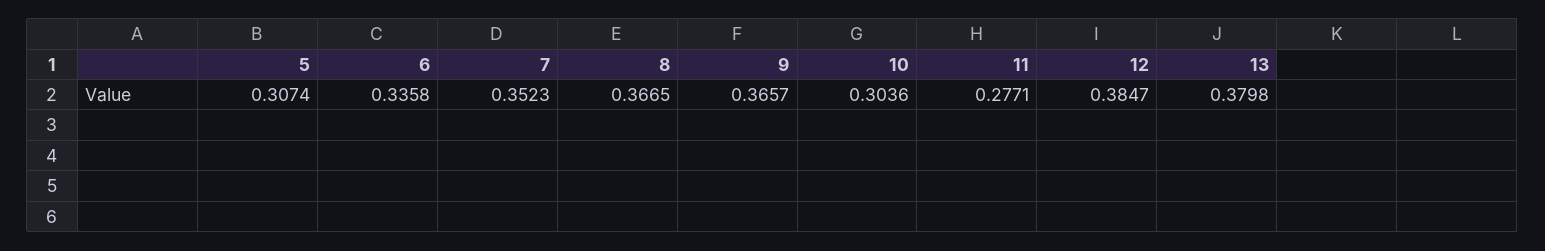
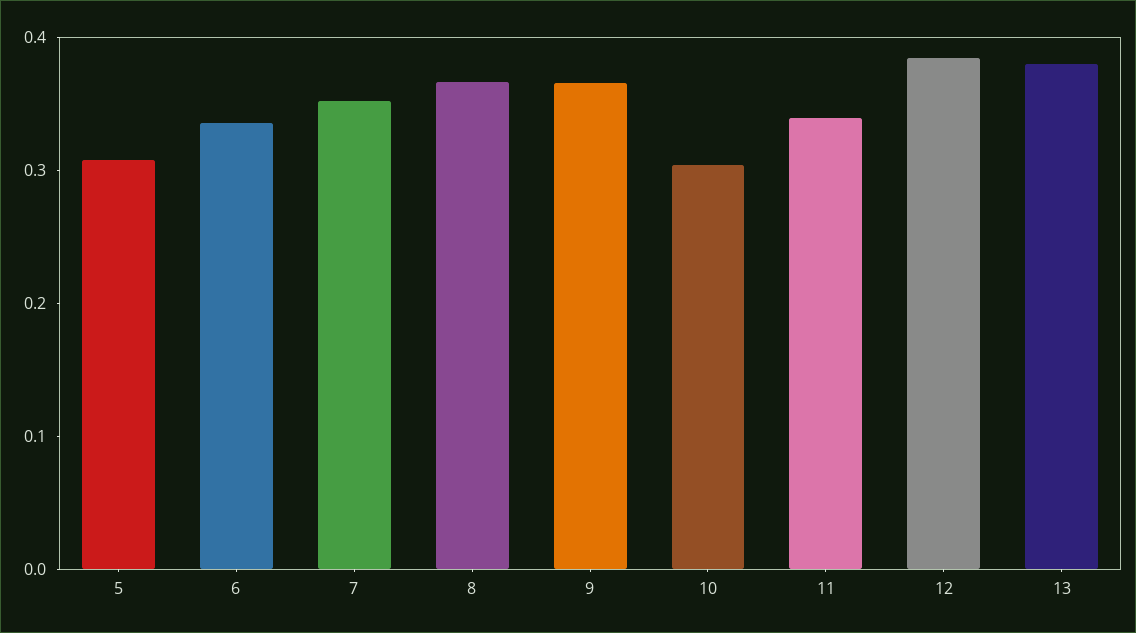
  {
    "5": 0.3074,
    "6": 0.3358,
    "7": 0.3523,
    "8": 0.3665,
    "9": 0.3657,
    "10": 0.3036,
-   "11": 0.2771,
+   "11": 0.34,
    "12": 0.3847,
    "13": 0.3798
  }

